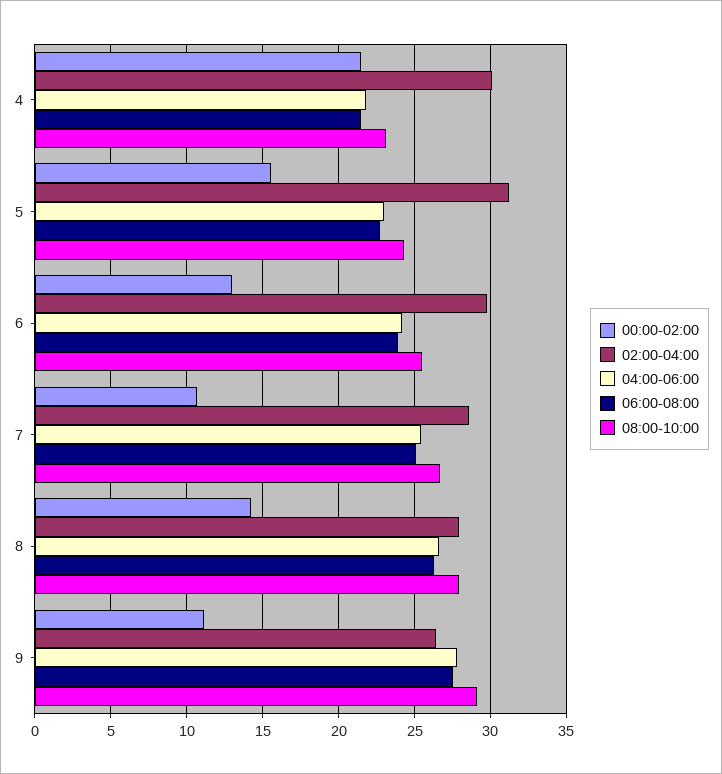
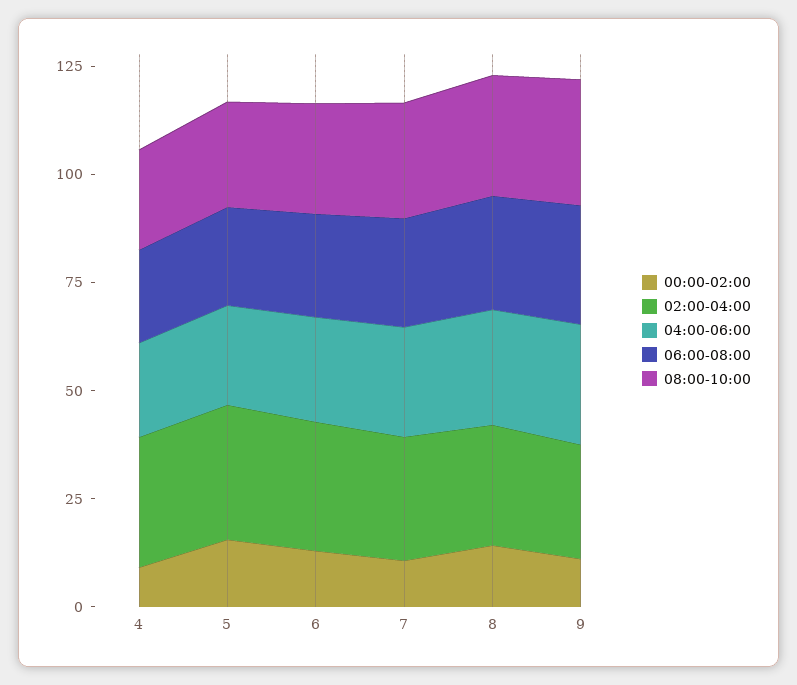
  {
    "00:00-02:00": {
-     "4": 21.5,
+     "4": 10,
      "5": 15.5,
      "6": 13,
      "7": 10.5,
      "8": 14,
      "9": 11
    },
    "02:00-04:00": {
      "4": 30,
      "5": 31,
      "6": 30,
      "7": 28.5,
      "8": 28,
      "9": 26.5
    },
    "04:00-06:00": {
      "4": 22,
      "5": 23,
      "6": 24,
      "7": 25.5,
      "8": 26.5,
      "9": 28
    },
    "06:00-08:00": {
      "4": 21.5,
      "5": 22.5,
      "6": 24,
      "7": 25,
      "8": 26.5,
      "9": 27.5
    },
    "08:00-10:00": {
      "4": 23,
      "5": 24.5,
      "6": 25.5,
      "7": 26.5,
      "8": 28,
      "9": 29
    }
  }

